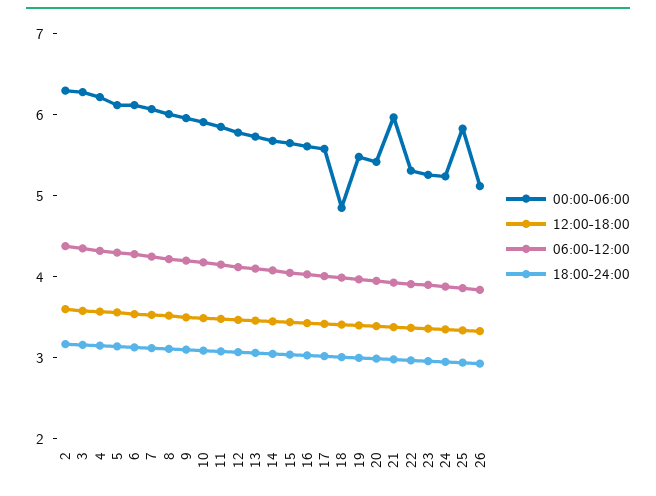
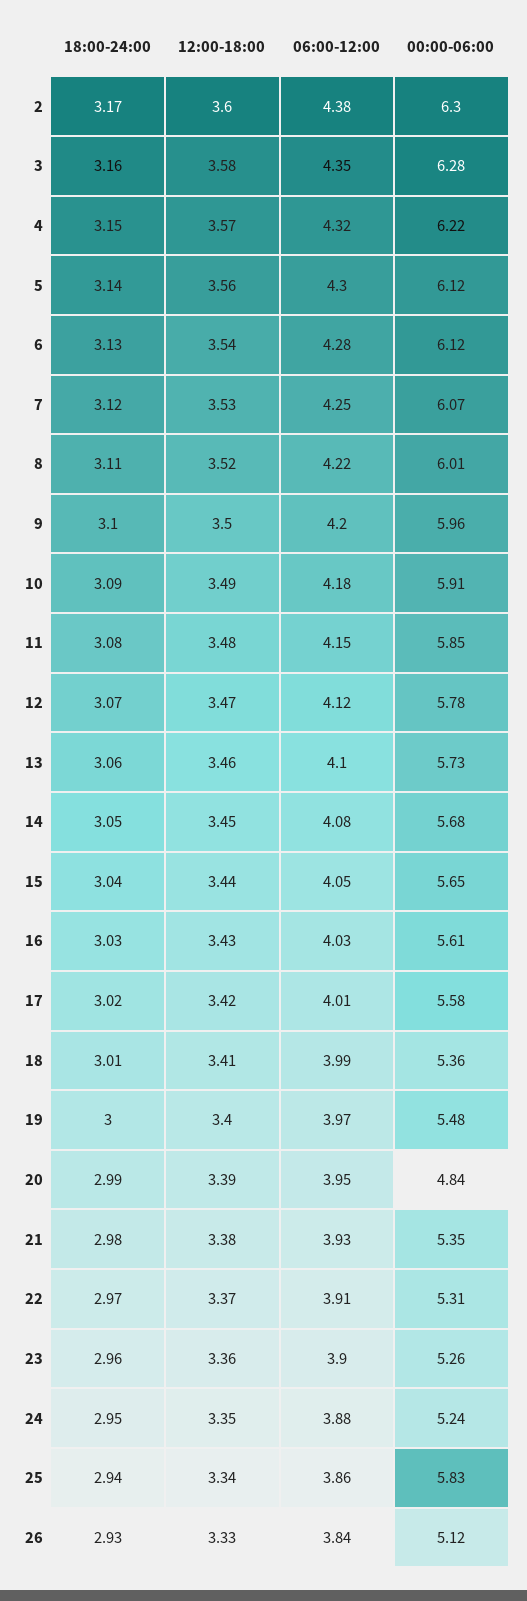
  {
    "00:00-06:00": {
      "2": 6.3,
      "3": 6.28,
      "4": 6.22,
      "5": 6.12,
      "6": 6.12,
      "7": 6.07,
      "8": 6.01,
      "9": 5.96,
      "10": 5.91,
      "11": 5.85,
      "12": 5.78,
      "13": 5.73,
      "14": 5.68,
      "15": 5.65,
      "16": 5.61,
      "17": 5.58,
-     "18": 4.8,
+     "18": 5.36,
      "19": 5.48,
-     "20": 5.4,
+     "20": 4.84,
-     "21": 6,
+     "21": 5.35,
      "22": 5.31,
      "23": 5.26,
      "24": 5.24,
      "25": 5.83,
      "26": 5.12
    },
    "12:00-18:00": {
      "2": 3.6,
      "3": 3.58,
      "4": 3.57,
      "5": 3.56,
      "6": 3.54,
      "7": 3.53,
      "8": 3.52,
      "9": 3.5,
      "10": 3.49,
      "11": 3.48,
      "12": 3.47,
      "13": 3.46,
      "14": 3.45,
      "15": 3.44,
      "16": 3.43,
      "17": 3.42,
      "18": 3.41,
      "19": 3.4,
      "20": 3.39,
      "21": 3.38,
      "22": 3.37,
      "23": 3.36,
      "24": 3.35,
      "25": 3.34,
      "26": 3.33
    },
    "06:00-12:00": {
      "2": 4.38,
      "3": 4.35,
      "4": 4.32,
      "5": 4.3,
      "6": 4.28,
      "7": 4.25,
      "8": 4.22,
      "9": 4.2,
      "10": 4.18,
      "11": 4.15,
      "12": 4.12,
      "13": 4.1,
      "14": 4.08,
      "15": 4.05,
      "16": 4.03,
      "17": 4.01,
      "18": 3.99,
      "19": 3.97,
      "20": 3.95,
      "21": 3.93,
      "22": 3.91,
      "23": 3.9,
      "24": 3.88,
      "25": 3.86,
      "26": 3.84
    },
    "18:00-24:00": {
      "2": 3.17,
      "3": 3.16,
      "4": 3.15,
      "5": 3.14,
      "6": 3.13,
      "7": 3.12,
      "8": 3.11,
      "9": 3.1,
      "10": 3.09,
      "11": 3.08,
      "12": 3.07,
      "13": 3.06,
      "14": 3.05,
      "15": 3.04,
      "16": 3.03,
      "17": 3.02,
      "18": 3.01,
      "19": 3,
      "20": 2.99,
      "21": 2.98,
      "22": 2.97,
      "23": 2.96,
      "24": 2.95,
      "25": 2.94,
      "26": 2.93
    }
  }

